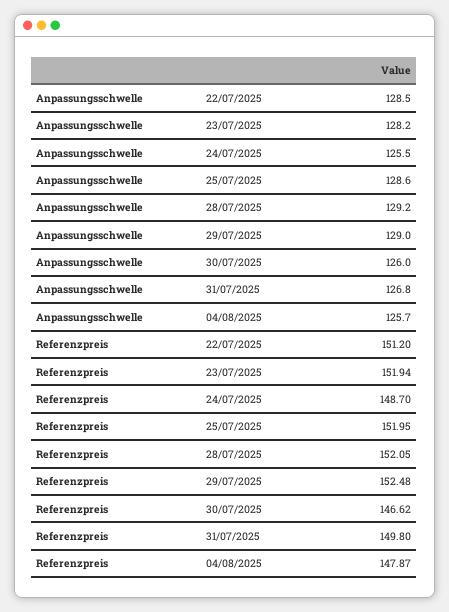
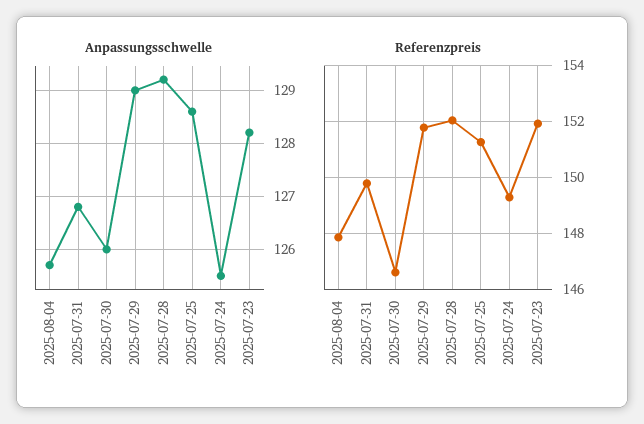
  {
    "Anpassungsschwelle": {
-     "22/07/2025": 128.5,
      "23/07/2025": 128.2,
      "24/07/2025": 125.5,
      "25/07/2025": 128.6,
      "28/07/2025": 129.2,
      "29/07/2025": 129,
      "30/07/2025": 126,
      "31/07/2025": 126.8,
      "04/08/2025": 125.7
    },
    "Referenzpreis": {
-     "22/07/2025": 151.2,
      "23/07/2025": 151.94,
-     "24/07/2025": 148.7,
+     "24/07/2025": 149.25,
-     "25/07/2025": 151.95,
+     "25/07/2025": 151.25,
      "28/07/2025": 152.05,
-     "29/07/2025": 152.48,
+     "29/07/2025": 151.75,
      "30/07/2025": 146.62,
      "31/07/2025": 149.8,
      "04/08/2025": 147.87
    }
  }

